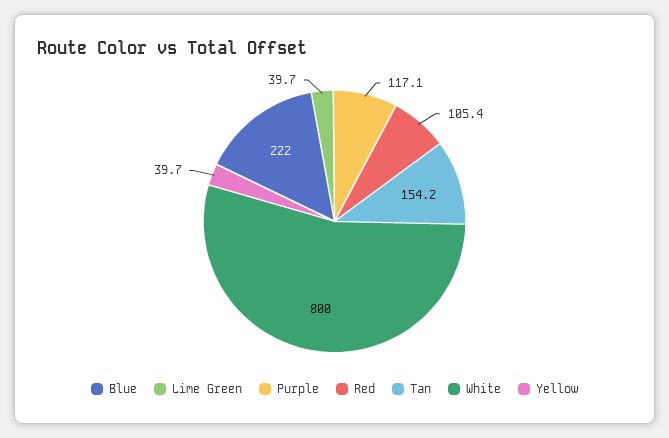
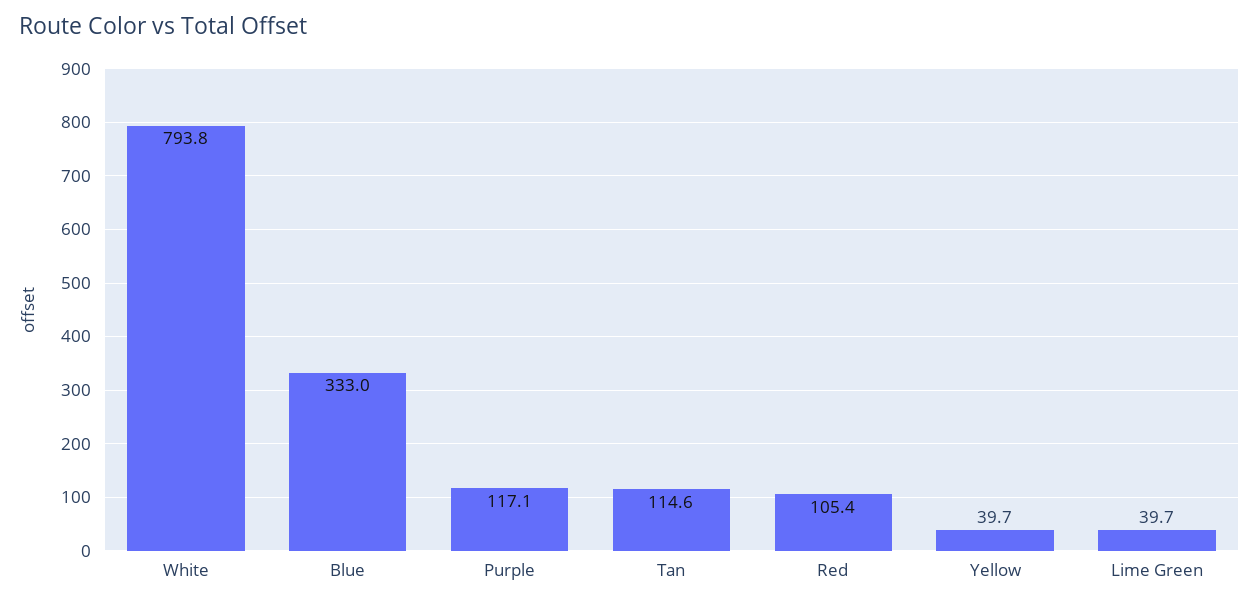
  {
-   "Blue": 222,
+   "Blue": 333,
    "Lime Green": 39.7,
    "Purple": 117.1,
    "Red": 105.4,
-   "Tan": 154.2,
+   "Tan": 114.6,
-   "White": 800,
+   "White": 793.8,
    "Yellow": 39.7
  }

